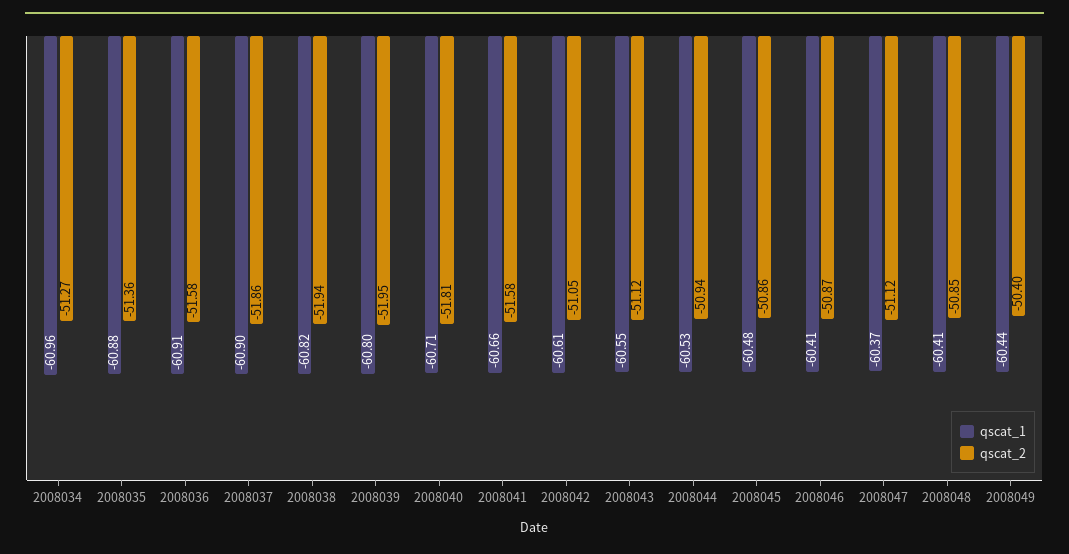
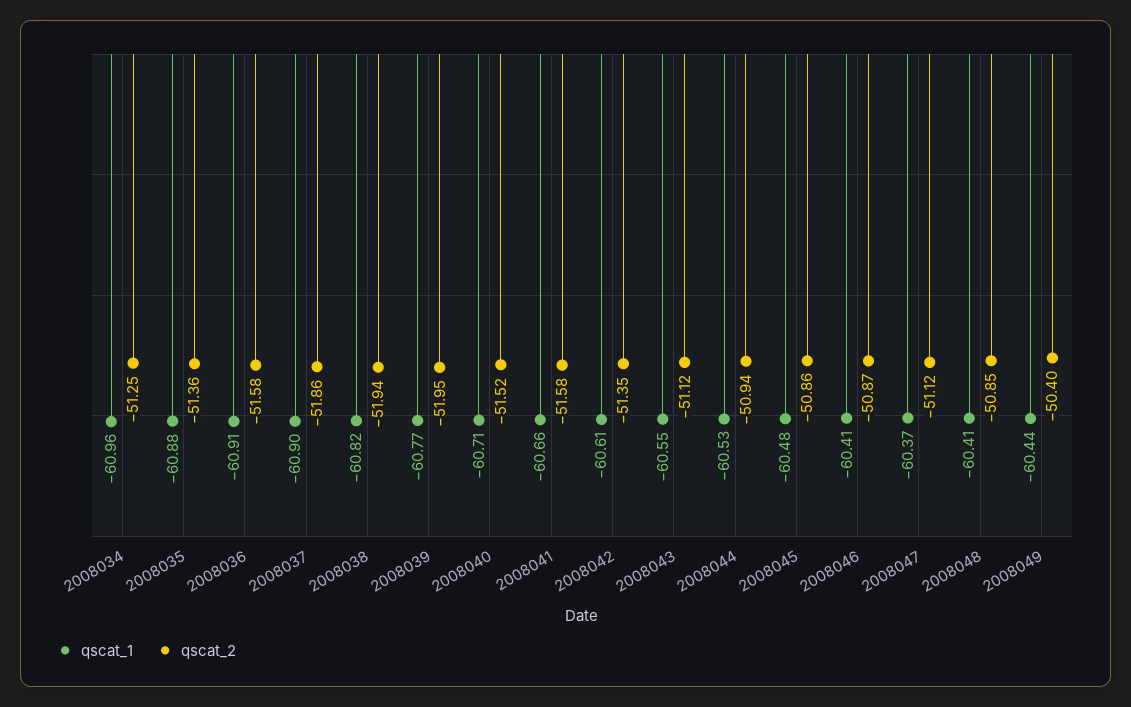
  {
    "qscat_1": {
      "2008034": -60.96,
      "2008035": -60.88,
      "2008036": -60.91,
      "2008037": -60.9,
      "2008038": -60.82,
-     "2008039": -60.8,
+     "2008039": -60.77,
      "2008040": -60.71,
      "2008041": -60.66,
      "2008042": -60.61,
      "2008043": -60.55,
      "2008044": -60.53,
      "2008045": -60.48,
      "2008046": -60.41,
      "2008047": -60.37,
      "2008048": -60.41,
      "2008049": -60.44
    },
    "qscat_2": {
-     "2008034": -51.27,
+     "2008034": -51.25,
      "2008035": -51.36,
      "2008036": -51.58,
      "2008037": -51.86,
      "2008038": -51.94,
      "2008039": -51.95,
-     "2008040": -51.81,
+     "2008040": -51.52,
      "2008041": -51.58,
-     "2008042": -51.05,
+     "2008042": -51.35,
      "2008043": -51.12,
      "2008044": -50.94,
      "2008045": -50.86,
      "2008046": -50.87,
      "2008047": -51.12,
      "2008048": -50.85,
      "2008049": -50.4
    }
  }

